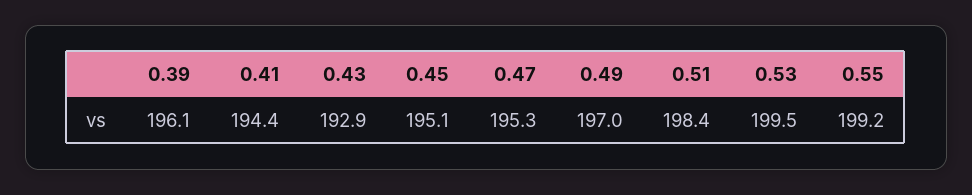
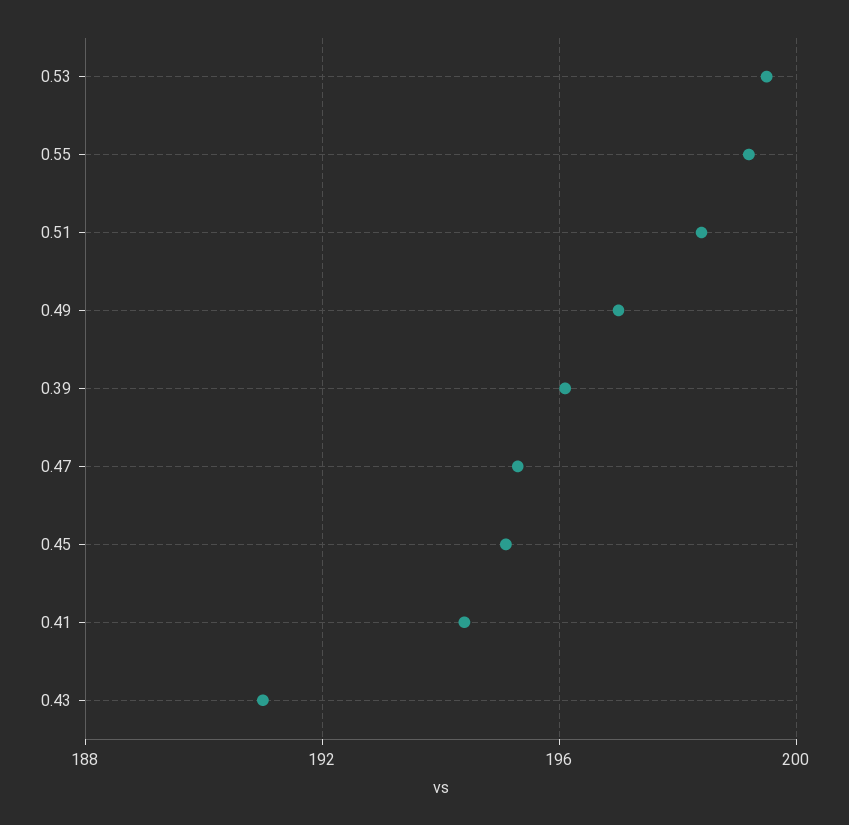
  {
    "0.39": 196.1,
    "0.41": 194.4,
-   "0.43": 192.9,
+   "0.43": 191,
    "0.45": 195.1,
    "0.47": 195.3,
    "0.49": 197,
    "0.51": 198.4,
    "0.53": 199.5,
    "0.55": 199.2
  }

